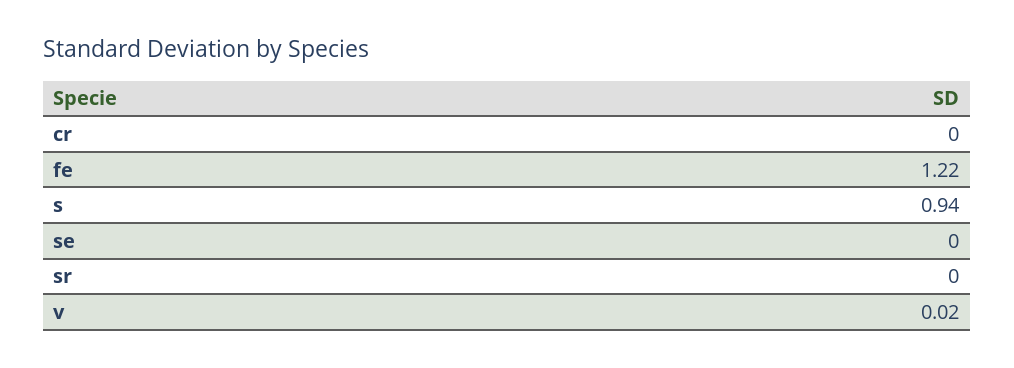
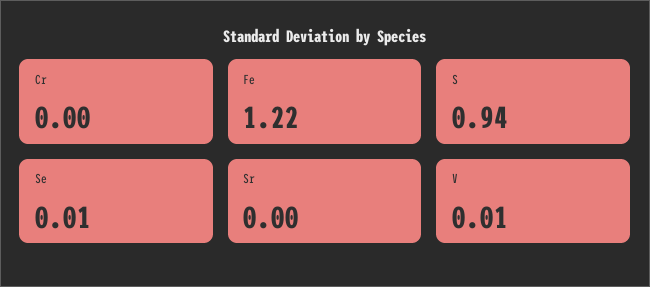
  {
    "cr": 0,
    "fe": 1.22,
    "s": 0.94,
-   "se": 0,
+   "se": 0.01,
    "sr": 0,
-   "v": 0.02
+   "v": 0.01
  }

